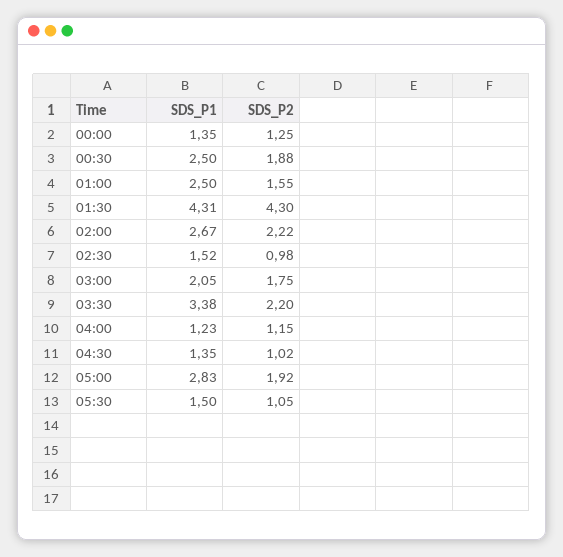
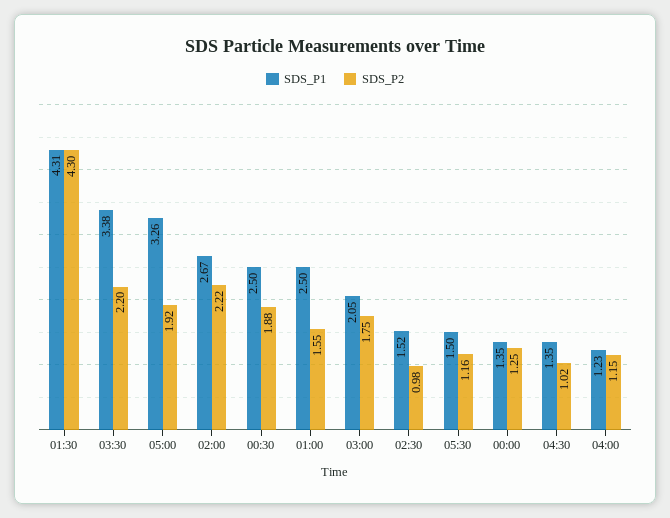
  {
    "SDS_P1": {
      "00:00": 1.35,
      "00:30": 2.5,
      "01:00": 2.5,
      "01:30": 4.31,
      "02:00": 2.67,
      "02:30": 1.52,
      "03:00": 2.05,
      "03:30": 3.38,
      "04:00": 1.23,
      "04:30": 1.35,
-     "05:00": 2.83,
+     "05:00": 3.26,
      "05:30": 1.5
    },
    "SDS_P2": {
      "00:00": 1.25,
      "00:30": 1.88,
      "01:00": 1.55,
      "01:30": 4.3,
      "02:00": 2.22,
      "02:30": 0.98,
      "03:00": 1.75,
      "03:30": 2.2,
      "04:00": 1.15,
      "04:30": 1.02,
      "05:00": 1.92,
-     "05:30": 1.05
+     "05:30": 1.16
    }
  }

